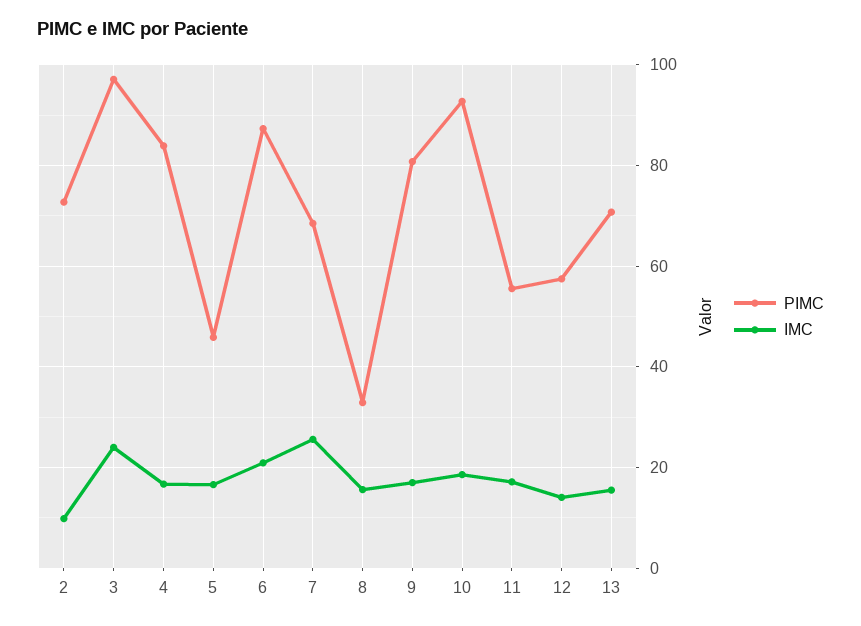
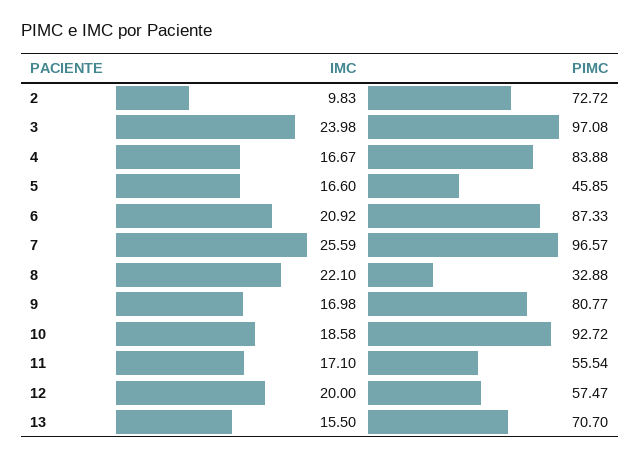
  {
    "PIMC": {
      "2": 72.72,
      "3": 97.08,
      "4": 83.88,
      "5": 45.85,
      "6": 87.33,
-     "7": 68,
+     "7": 96.57,
      "8": 32.88,
      "9": 80.77,
      "10": 92.72,
      "11": 55.54,
      "12": 57.47,
      "13": 70.7
    },
    "IMC": {
      "2": 9.83,
      "3": 23.98,
      "4": 16.67,
      "5": 16.6,
      "6": 20.92,
      "7": 25.59,
-     "8": 16,
+     "8": 22.1,
      "9": 16.98,
      "10": 18.58,
      "11": 17.1,
-     "12": 14,
+     "12": 20,
      "13": 15.5
    }
  }

